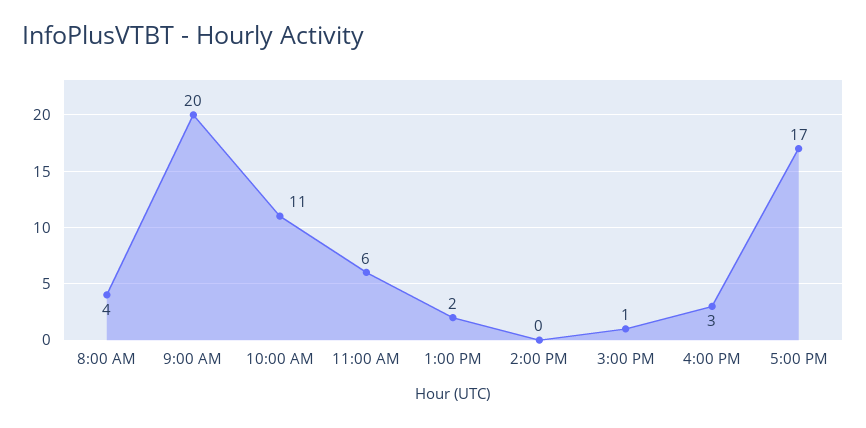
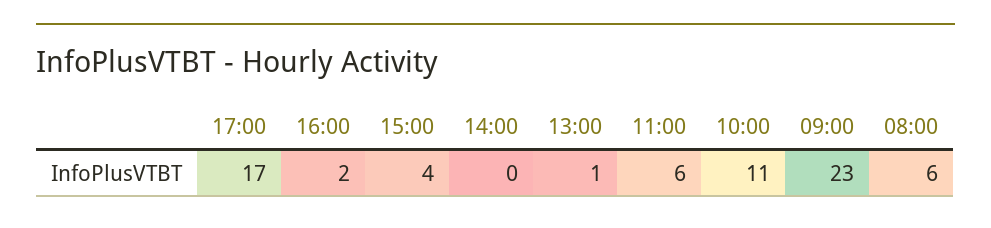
  {
-   "8:00 AM": 4,
+   "8:00 AM": 6,
-   "9:00 AM": 20,
+   "9:00 AM": 23,
    "10:00 AM": 11,
    "11:00 AM": 6,
-   "1:00 PM": 2,
+   "1:00 PM": 1,
    "2:00 PM": 0,
-   "3:00 PM": 1,
+   "3:00 PM": 4,
-   "4:00 PM": 3,
+   "4:00 PM": 2,
    "5:00 PM": 17
  }

